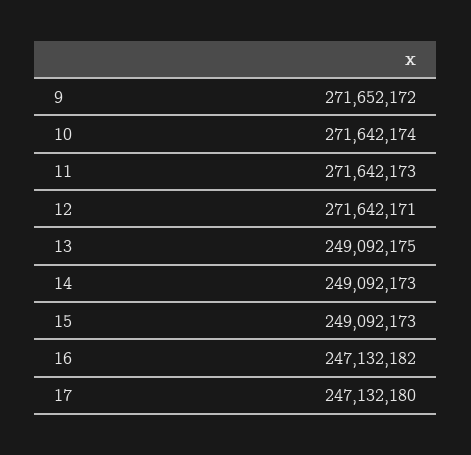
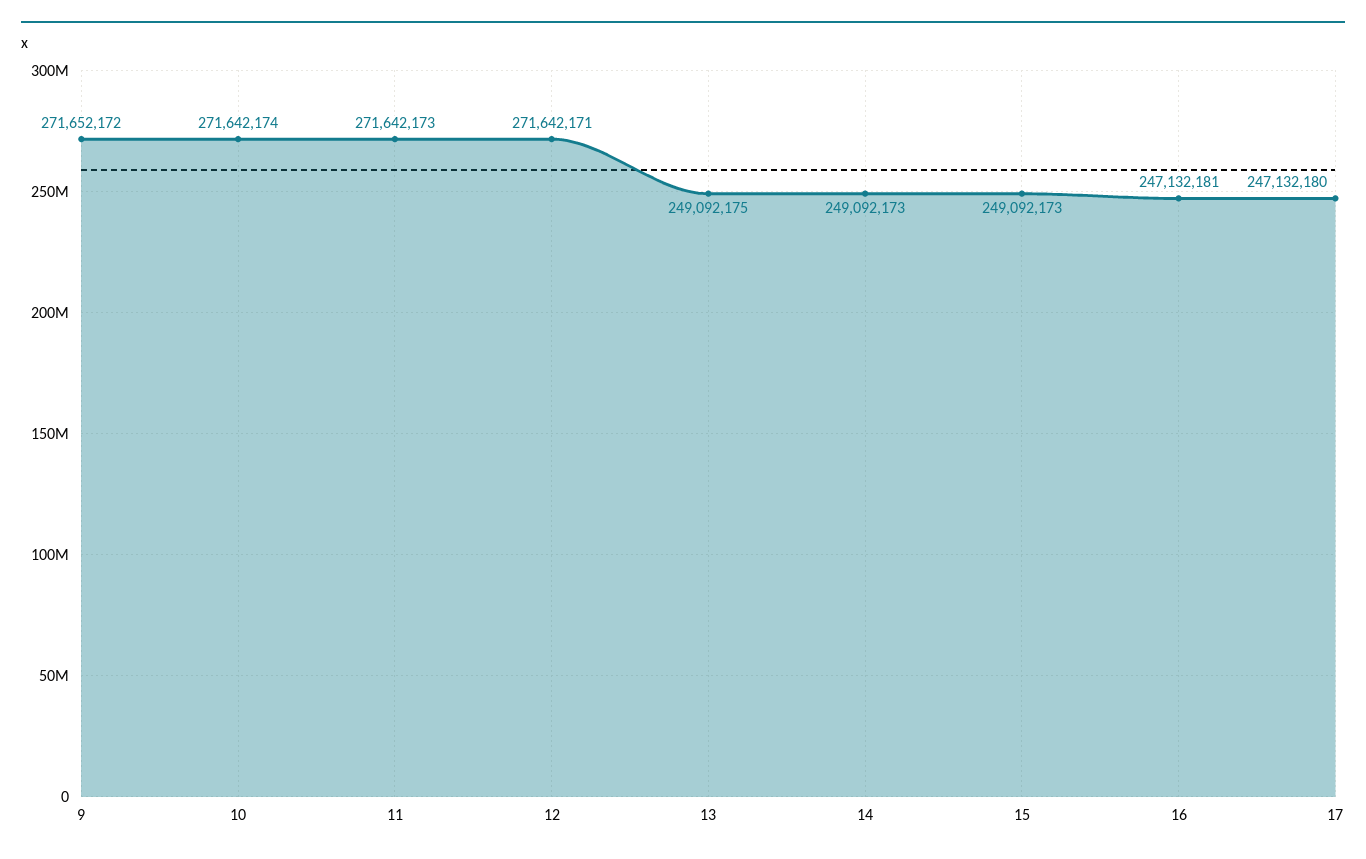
  {
    "9": 271652172,
    "10": 271642174,
    "11": 271642173,
    "12": 271642171,
    "13": 249092175,
    "14": 249092173,
    "15": 249092173,
-   "16": 247132182,
+   "16": 247132181,
    "17": 247132180
  }

